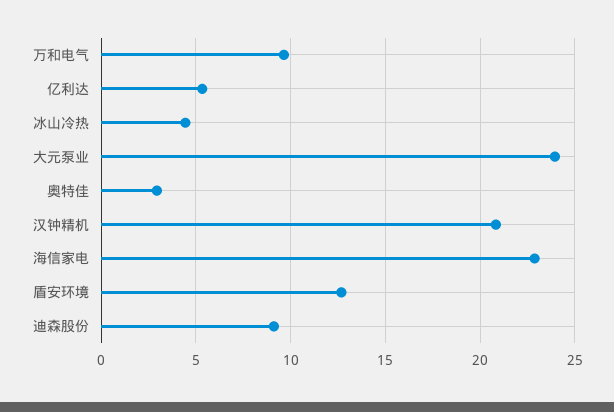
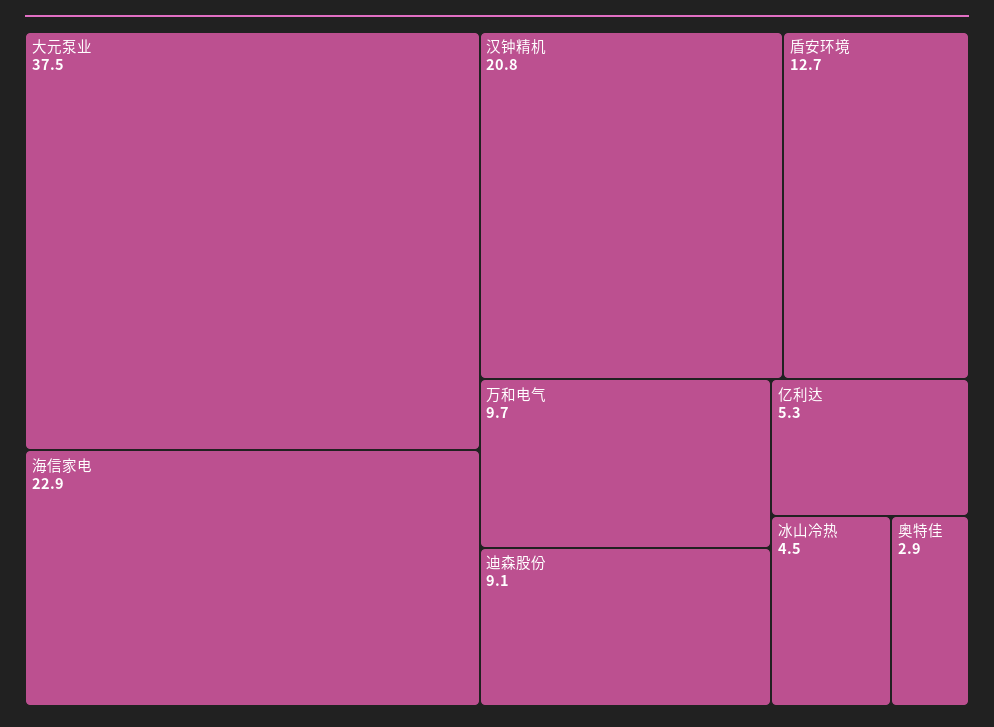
  {
    "万和电气": 9.7,
    "亿利达": 5.3,
    "冰山冷热": 4.5,
-   "大元泵业": 24,
+   "大元泵业": 37.5,
    "奥特佳": 2.9,
    "汉钟精机": 20.8,
    "海信家电": 22.9,
    "盾安环境": 12.7,
    "迪森股份": 9.1
  }

